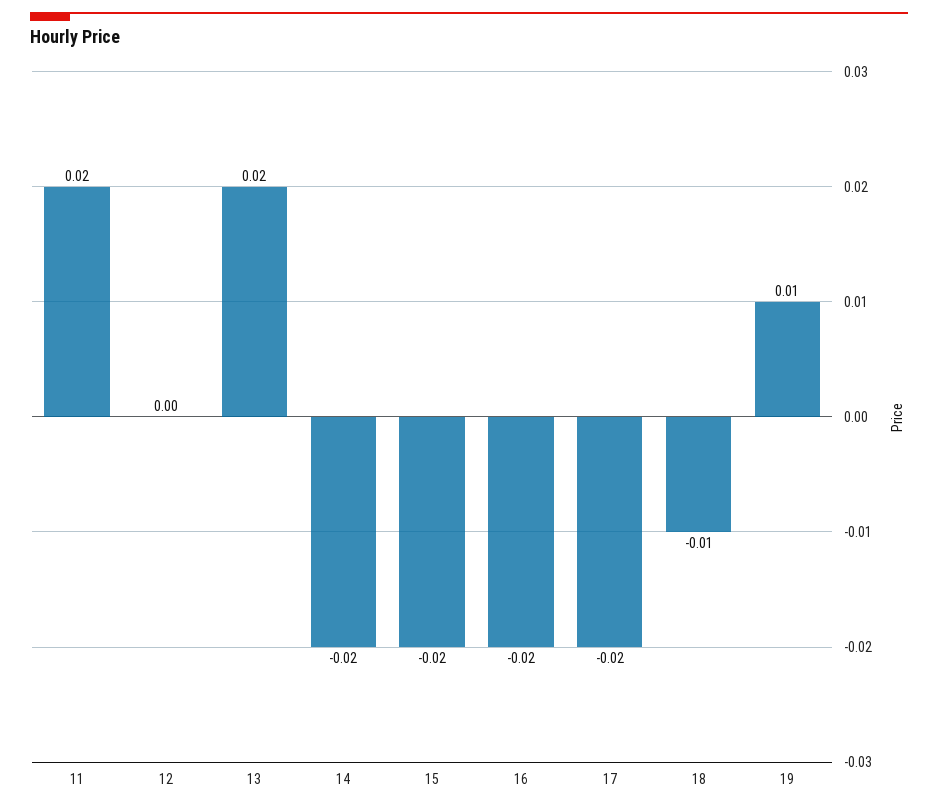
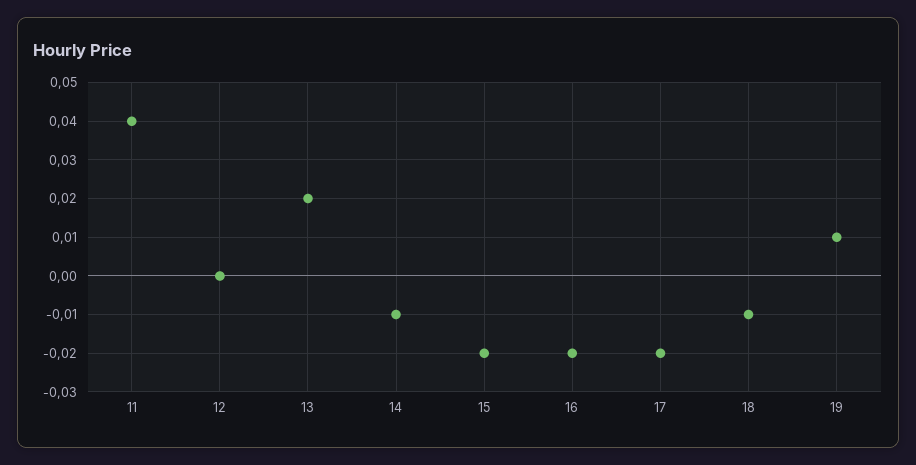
  {
-   "11": 0.02,
+   "11": 0.04,
    "12": 0,
    "13": 0.02,
-   "14": -0.02,
+   "14": -0.01,
    "15": -0.02,
    "16": -0.02,
    "17": -0.02,
    "18": -0.01,
    "19": 0.01
  }

